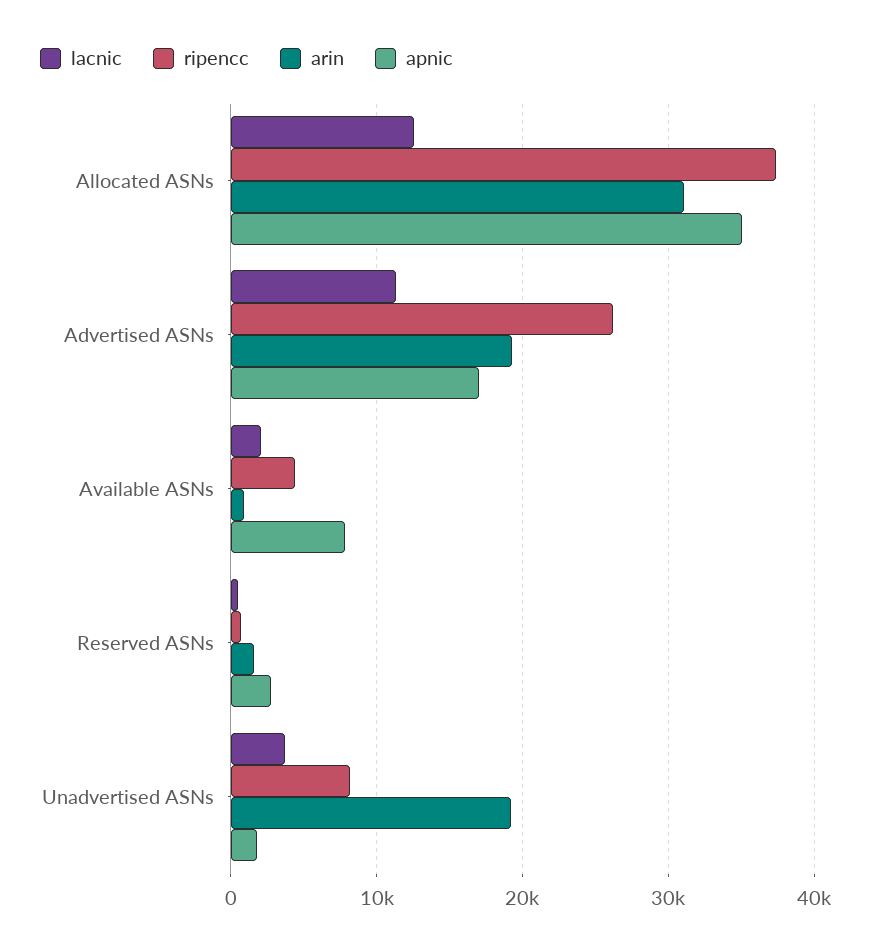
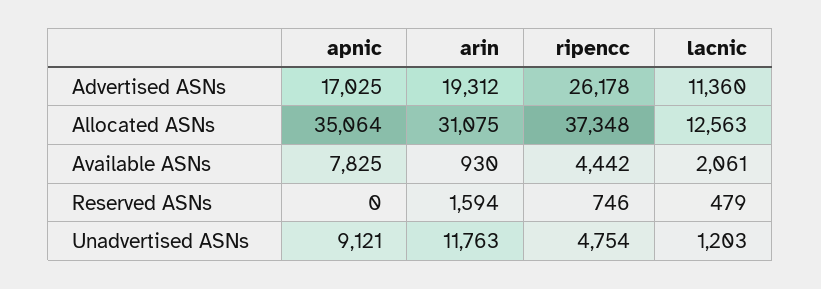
  {
    "lacnic": {
      "Allocated ASNs": 12563,
      "Advertised ASNs": 11360,
      "Available ASNs": 2061,
      "Reserved ASNs": 479,
-     "Unadvertised ASNs": 4000
+     "Unadvertised ASNs": 1203
    },
    "ripencc": {
      "Allocated ASNs": 37348,
      "Advertised ASNs": 26178,
      "Available ASNs": 4442,
      "Reserved ASNs": 746,
-     "Unadvertised ASNs": 8000
+     "Unadvertised ASNs": 4754
    },
    "arin": {
      "Allocated ASNs": 31075,
      "Advertised ASNs": 19312,
      "Available ASNs": 930,
      "Reserved ASNs": 1594,
-     "Unadvertised ASNs": 19000
+     "Unadvertised ASNs": 11763
    },
    "apnic": {
      "Allocated ASNs": 35064,
      "Advertised ASNs": 17025,
      "Available ASNs": 7825,
-     "Reserved ASNs": 3000,
+     "Reserved ASNs": 0,
-     "Unadvertised ASNs": 2000
+     "Unadvertised ASNs": 9121
    }
  }

